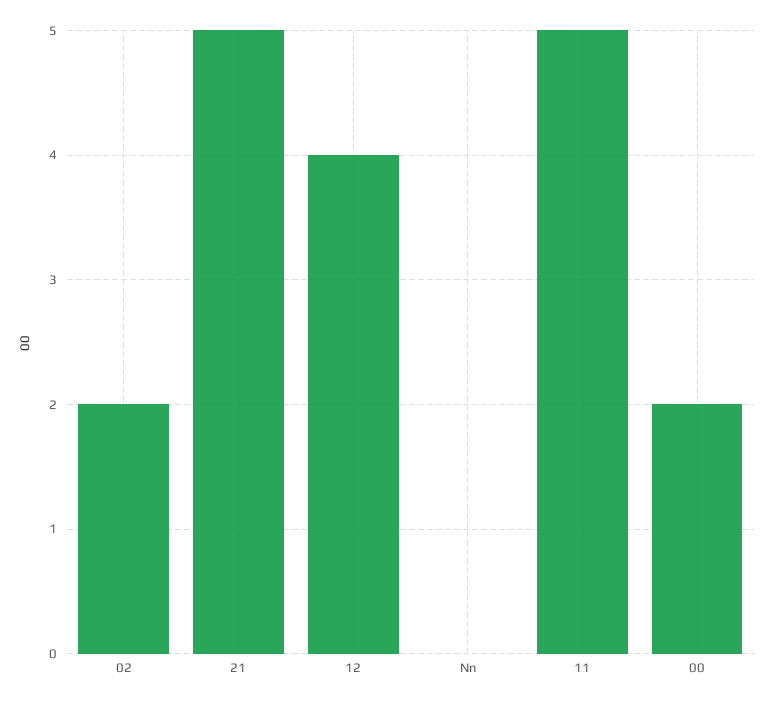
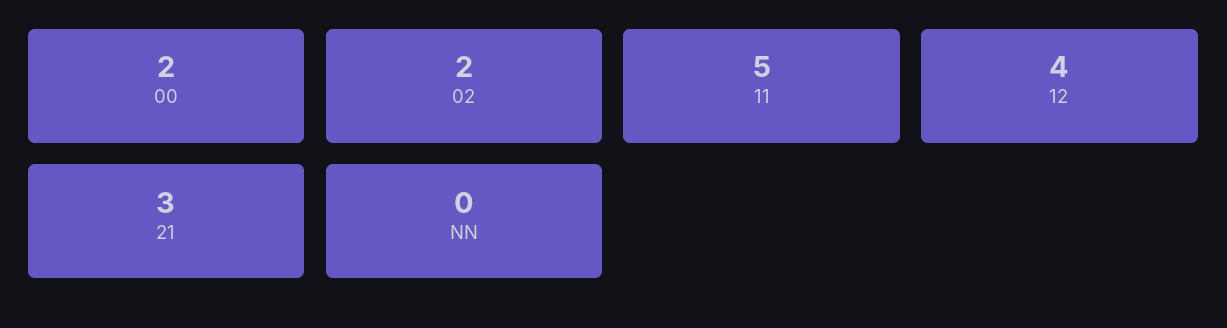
  {
    "02": 2,
-   "21": 5,
+   "21": 3,
    "12": 4,
    "Nn": 0,
    "11": 5,
    "00": 2
  }

